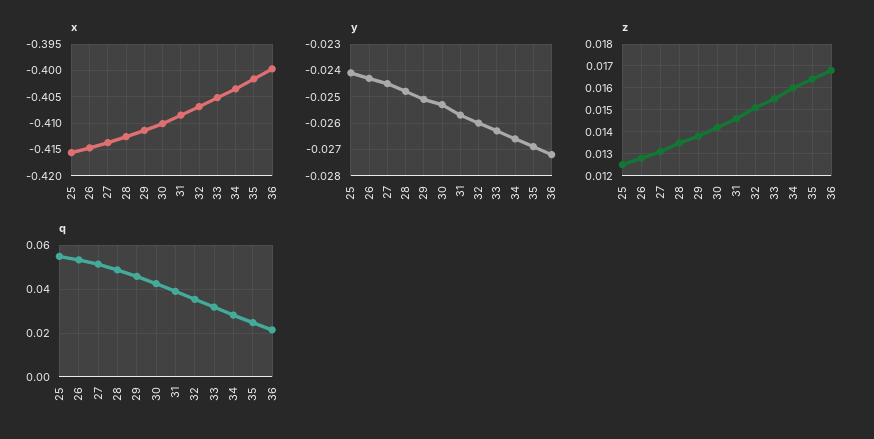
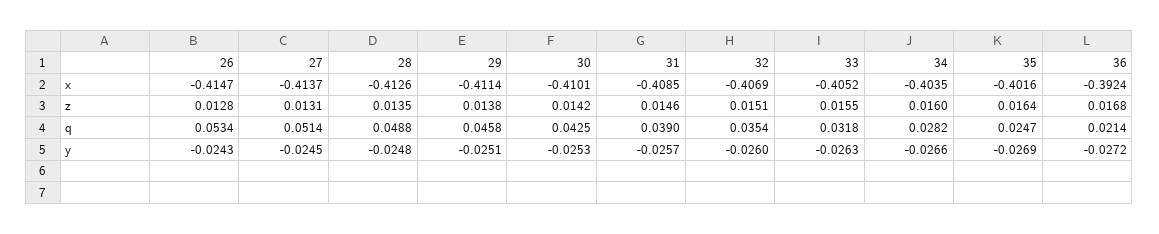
  {
    "x": {
-     "25": -0.415,
      "26": -0.4147,
      "27": -0.4137,
      "28": -0.4126,
      "29": -0.4114,
      "30": -0.4101,
      "31": -0.4085,
      "32": -0.4069,
      "33": -0.4052,
      "34": -0.4035,
      "35": -0.4016,
-     "36": -0.4
+     "36": -0.3924
    },
    "y": {
-     "25": -0.024,
      "26": -0.0243,
      "27": -0.0245,
      "28": -0.0248,
      "29": -0.0251,
      "30": -0.0253,
      "31": -0.0257,
      "32": -0.026,
      "33": -0.0263,
      "34": -0.0266,
      "35": -0.0269,
      "36": -0.0272
    },
    "z": {
-     "25": 0.0125,
      "26": 0.0128,
      "27": 0.0131,
      "28": 0.0135,
      "29": 0.0138,
      "30": 0.0142,
      "31": 0.0146,
      "32": 0.0151,
      "33": 0.0155,
      "34": 0.016,
      "35": 0.0164,
      "36": 0.0168
    },
    "q": {
-     "25": 0.055,
      "26": 0.0534,
      "27": 0.0514,
      "28": 0.0488,
      "29": 0.0458,
      "30": 0.0425,
      "31": 0.039,
      "32": 0.0354,
      "33": 0.0318,
      "34": 0.0282,
      "35": 0.0247,
      "36": 0.0214
    }
  }

